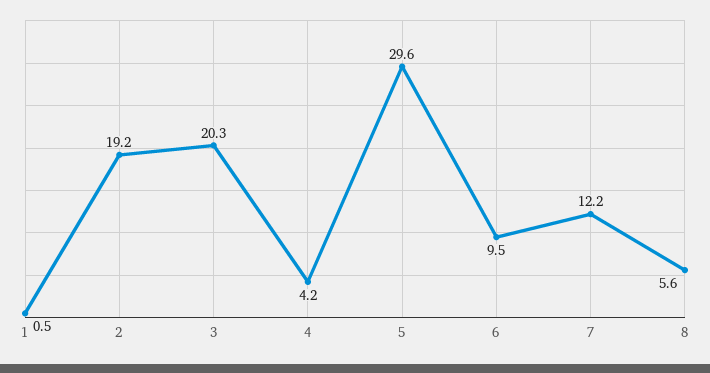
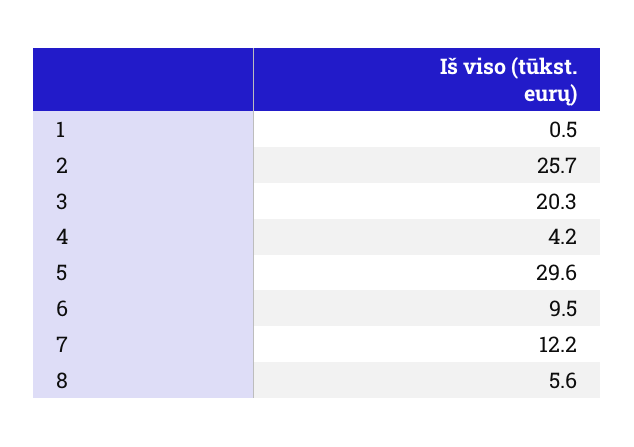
  {
    "1": 0.5,
-   "2": 19.2,
+   "2": 25.7,
    "3": 20.3,
    "4": 4.2,
    "5": 29.6,
    "6": 9.5,
    "7": 12.2,
    "8": 5.6
  }

